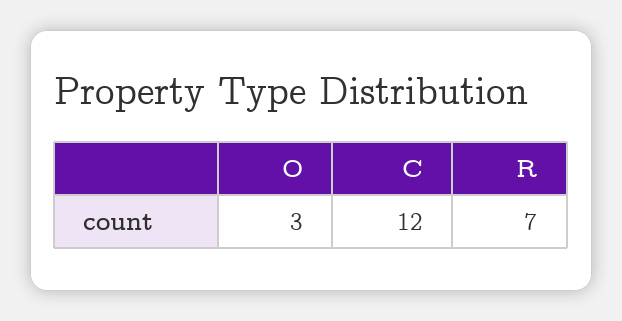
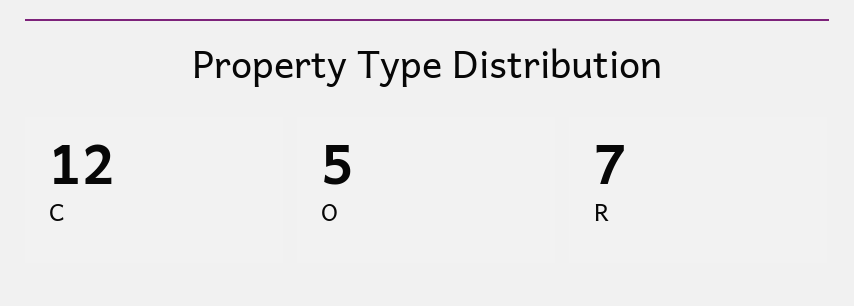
  {
-   "O": 3,
+   "O": 5,
    "C": 12,
    "R": 7
  }

